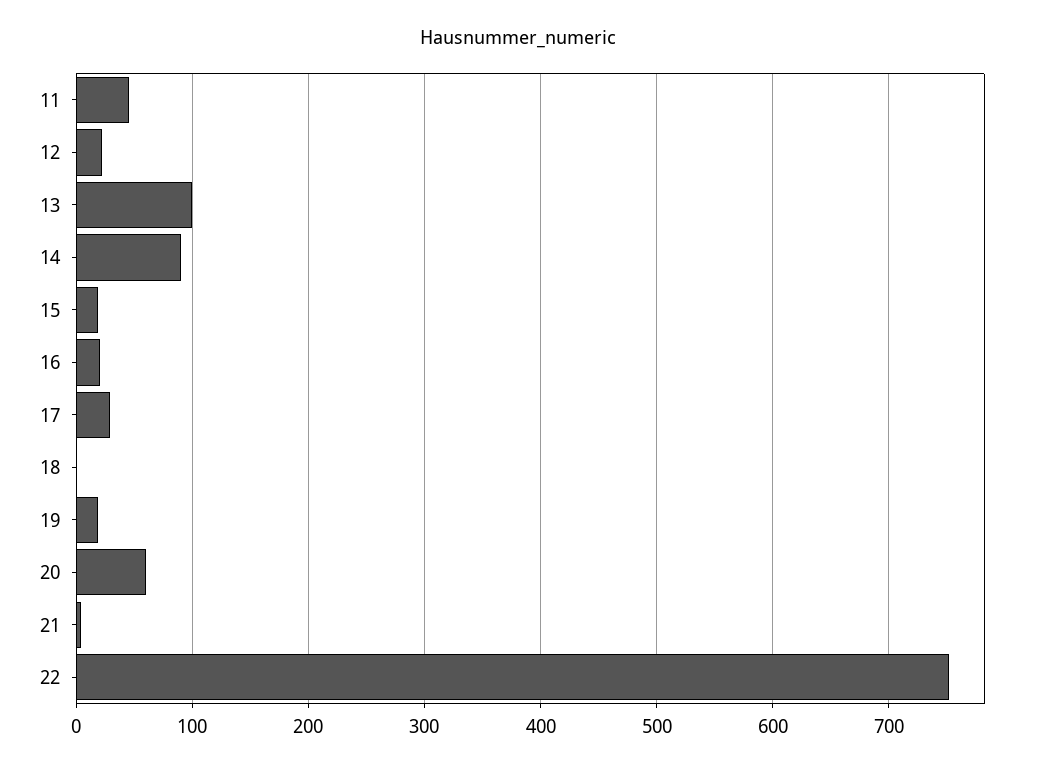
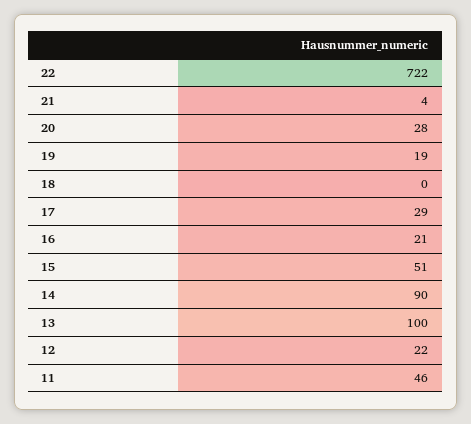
  {
    "11": 46,
    "12": 22,
    "13": 100,
    "14": 90,
-   "15": 20,
+   "15": 51,
    "16": 21,
    "17": 29,
    "18": 0,
    "19": 19,
-   "20": 60,
+   "20": 28,
    "21": 4,
-   "22": 750
+   "22": 722
  }

